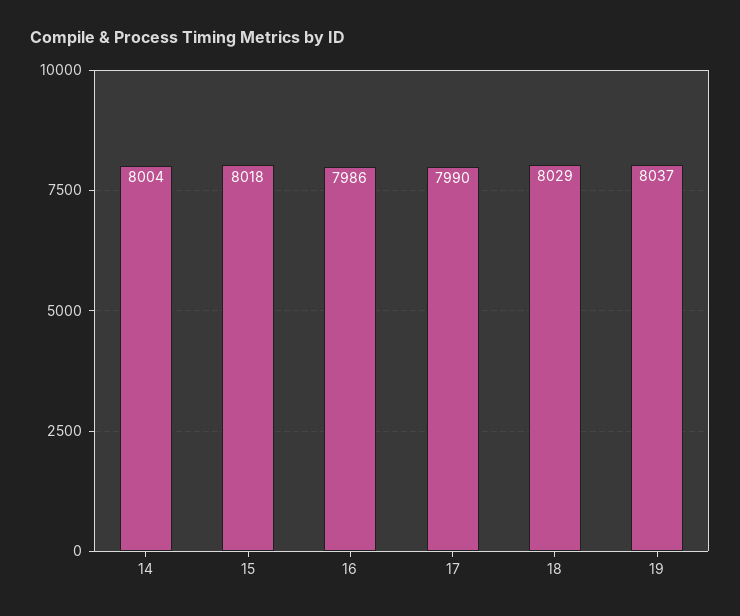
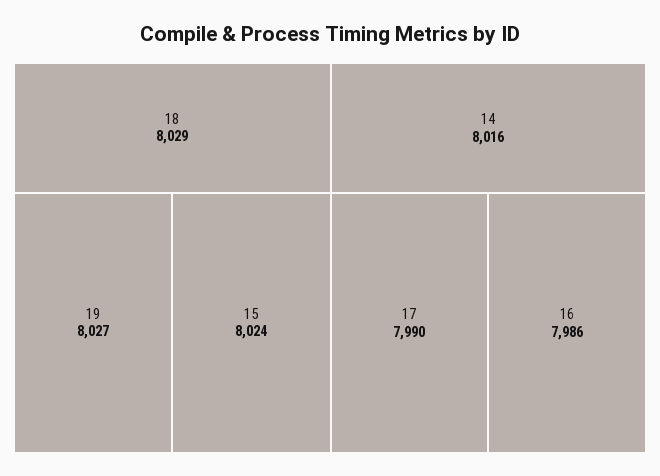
  {
-   "14": 8004,
+   "14": 8016,
-   "15": 8018,
+   "15": 8024,
    "16": 7986,
    "17": 7990,
    "18": 8029,
-   "19": 8037
+   "19": 8027
  }

